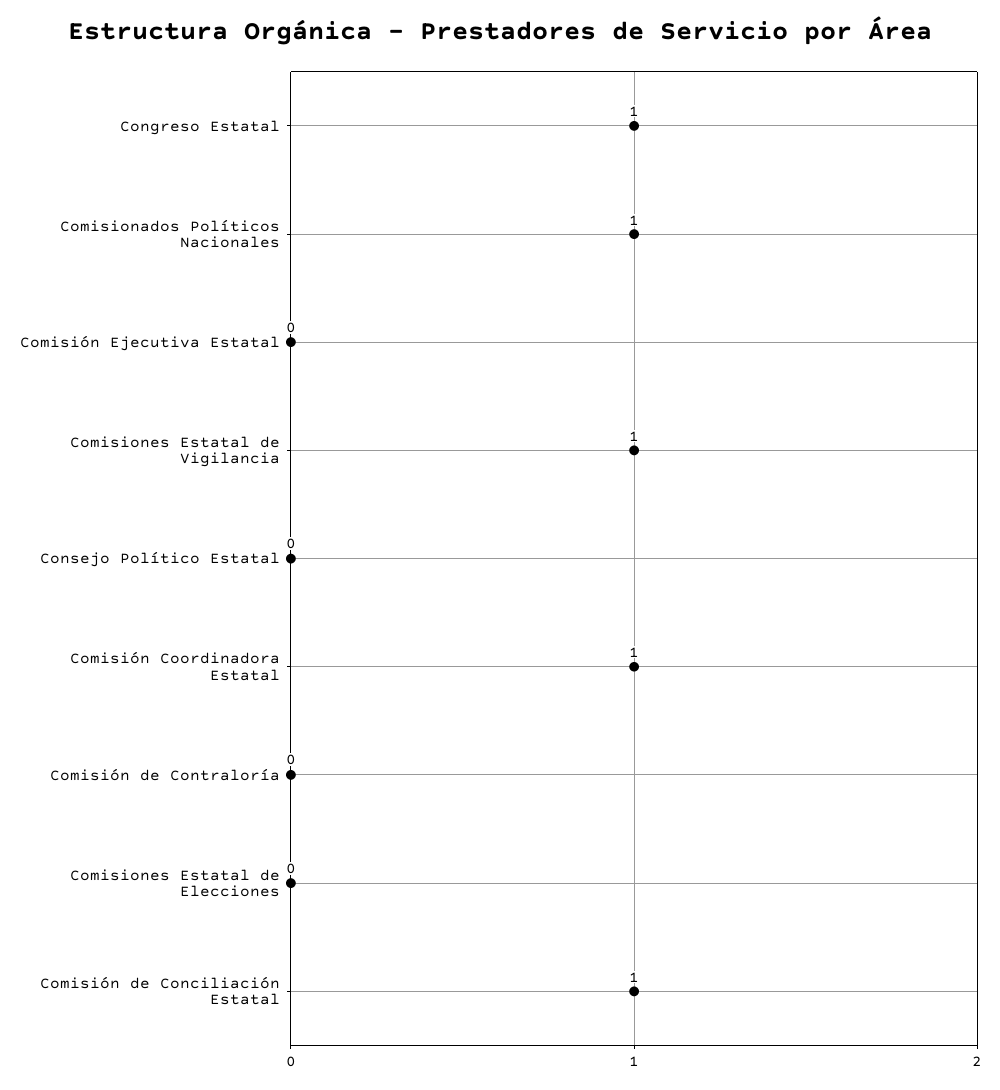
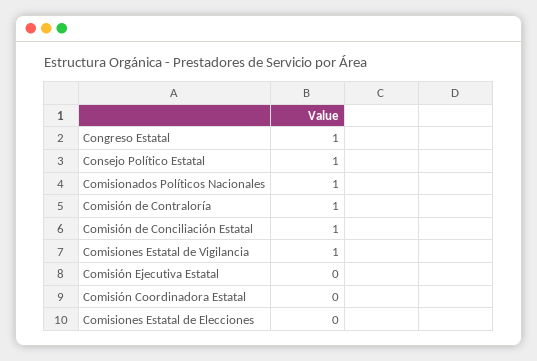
  {
    "Congreso Estatal": 1,
    "Comisionados Políticos Nacionales": 1,
    "Comisión Ejecutiva Estatal": 0,
    "Comisiones Estatal de Vigilancia": 1,
-   "Consejo Político Estatal": 0,
+   "Consejo Político Estatal": 1,
-   "Comisión Coordinadora Estatal": 1,
+   "Comisión Coordinadora Estatal": 0,
-   "Comisión de Contraloría": 0,
+   "Comisión de Contraloría": 1,
    "Comisiones Estatal de Elecciones": 0,
    "Comisión de Conciliación Estatal": 1
  }

